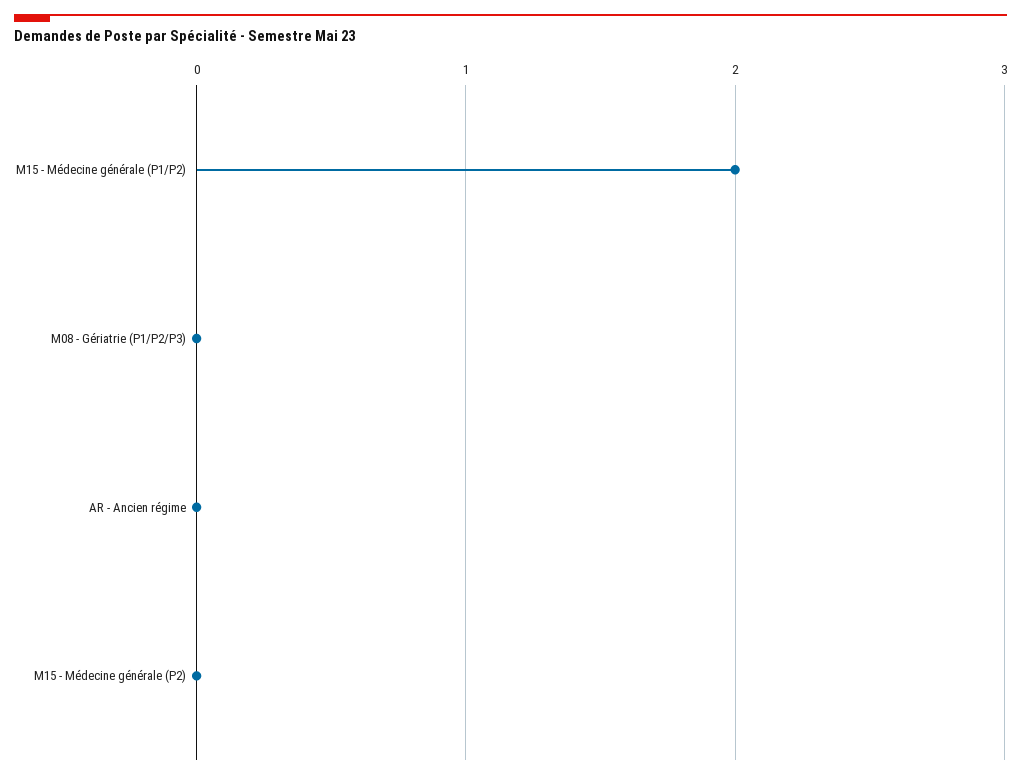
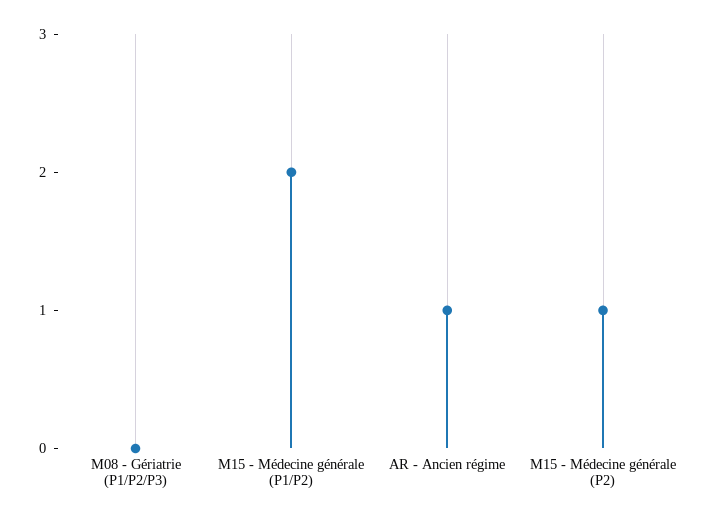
  {
    "M15 - Médecine générale (P1/P2)": 2,
    "M08 - Gériatrie (P1/P2/P3)": 0,
-   "AR - Ancien régime": 0,
+   "AR - Ancien régime": 1,
-   "M15 - Médecine générale (P2)": 0
+   "M15 - Médecine générale (P2)": 1
  }

